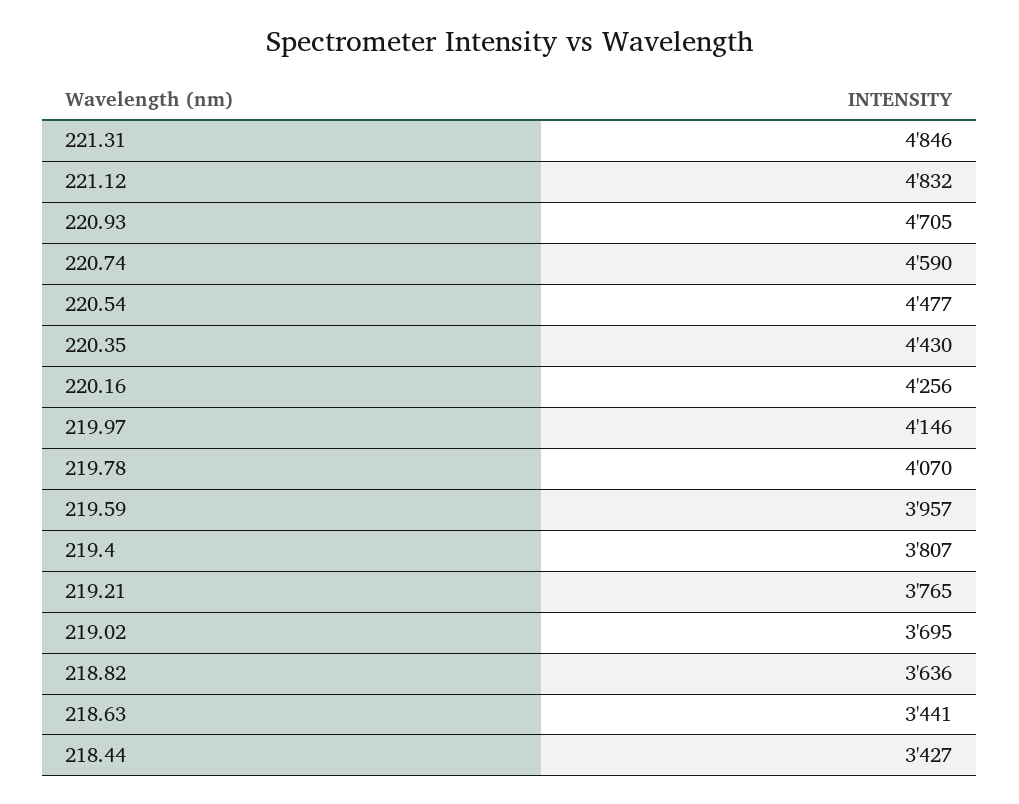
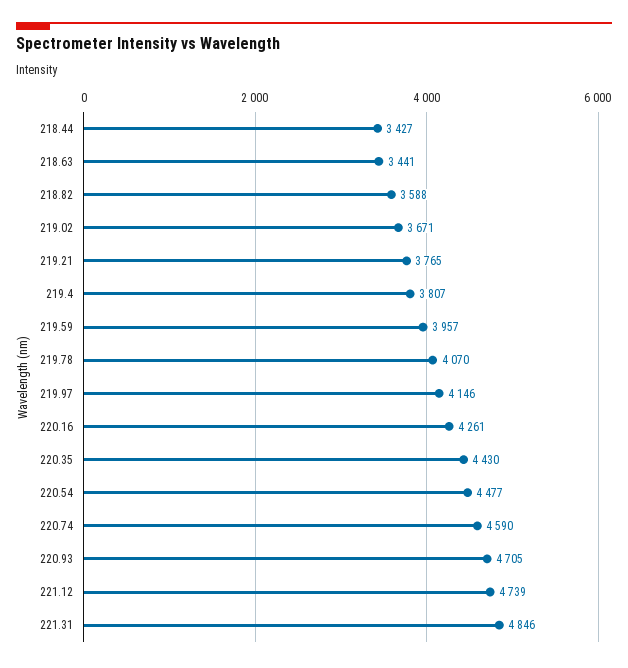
  {
    "221.31": 4846,
-   "221.12": 4832,
+   "221.12": 4739,
    "220.93": 4705,
    "220.74": 4590,
    "220.54": 4477,
    "220.35": 4430,
-   "220.16": 4256,
+   "220.16": 4261,
    "219.97": 4146,
    "219.78": 4070,
    "219.59": 3957,
    "219.4": 3807,
    "219.21": 3765,
-   "219.02": 3695,
+   "219.02": 3671,
-   "218.82": 3636,
+   "218.82": 3588,
    "218.63": 3441,
    "218.44": 3427
  }

